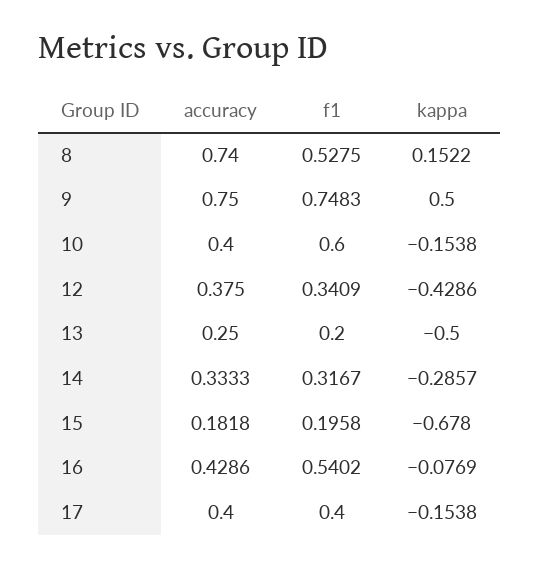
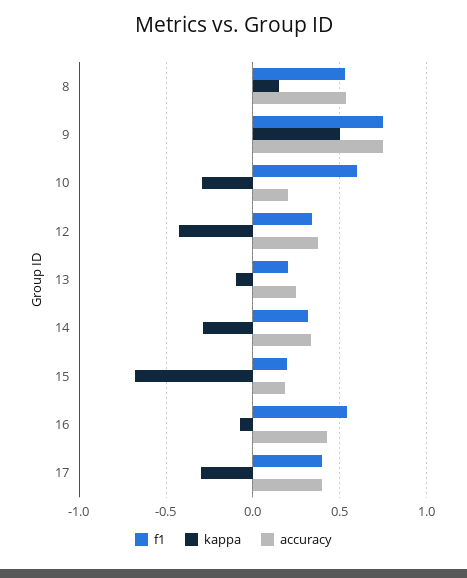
  {
    "accuracy": {
-     "8": 0.74,
+     "8": 0.55,
      "9": 0.75,
-     "10": 0.4,
+     "10": 0.2,
      "12": 0.375,
      "13": 0.25,
      "14": 0.3333,
      "15": 0.1818,
      "16": 0.4286,
      "17": 0.4
    },
    "f1": {
      "8": 0.5275,
      "9": 0.7483,
      "10": 0.6,
      "12": 0.3409,
      "13": 0.2,
      "14": 0.3167,
      "15": 0.1958,
      "16": 0.5402,
      "17": 0.4
    },
    "kappa": {
      "8": 0.1522,
      "9": 0.5,
-     "10": -0.1538,
+     "10": -0.3,
      "12": -0.4286,
-     "13": -0.5,
+     "13": -0.1,
      "14": -0.2857,
      "15": -0.678,
      "16": -0.0769,
-     "17": -0.1538
+     "17": -0.3
    }
  }

